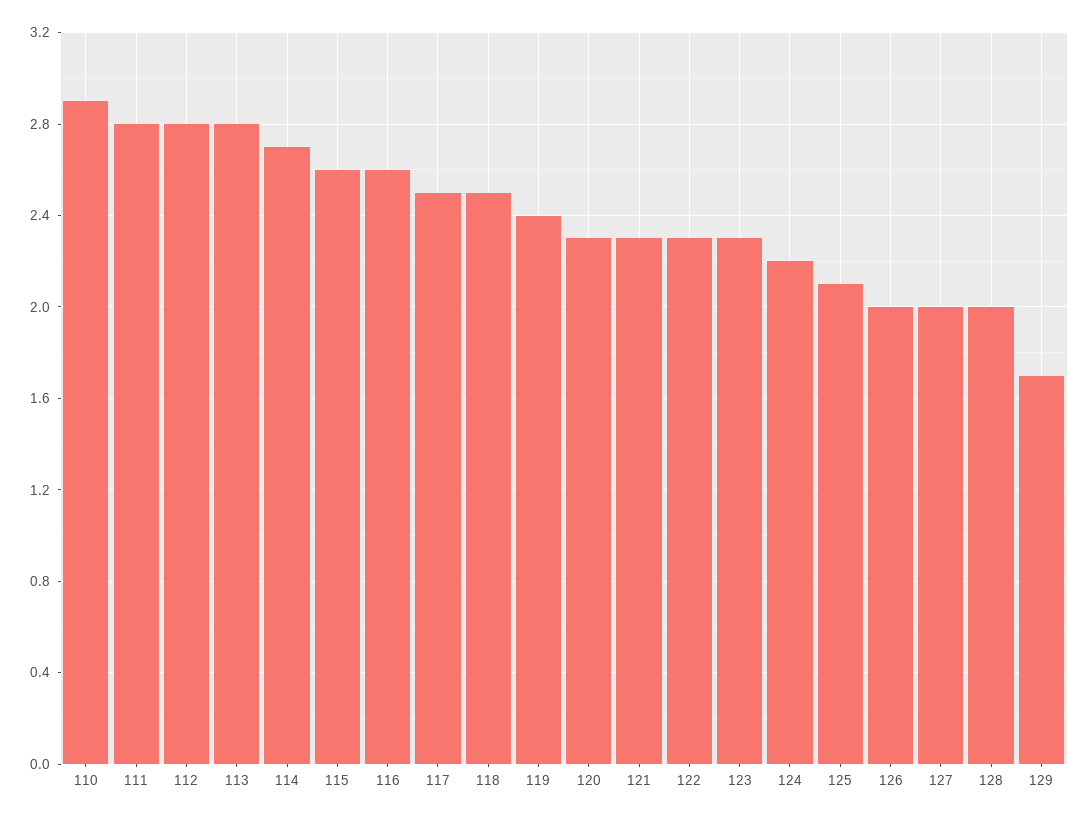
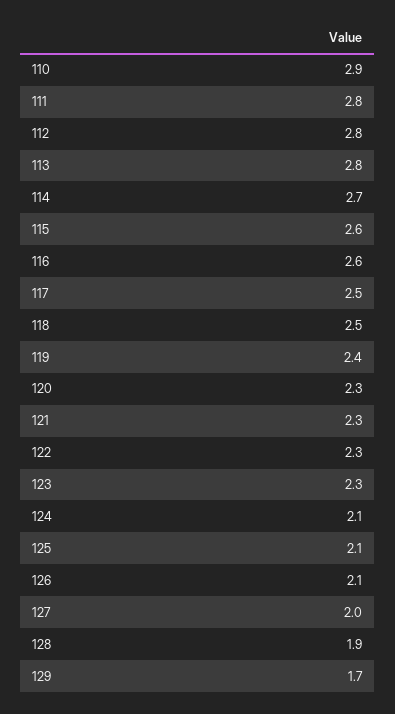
  {
    "110": 2.9,
    "111": 2.8,
    "112": 2.8,
    "113": 2.8,
    "114": 2.7,
    "115": 2.6,
    "116": 2.6,
    "117": 2.5,
    "118": 2.5,
    "119": 2.4,
    "120": 2.3,
    "121": 2.3,
    "122": 2.3,
    "123": 2.3,
-   "124": 2.2,
+   "124": 2.1,
    "125": 2.1,
-   "126": 2,
+   "126": 2.1,
    "127": 2,
-   "128": 2,
+   "128": 1.9,
    "129": 1.7
  }

